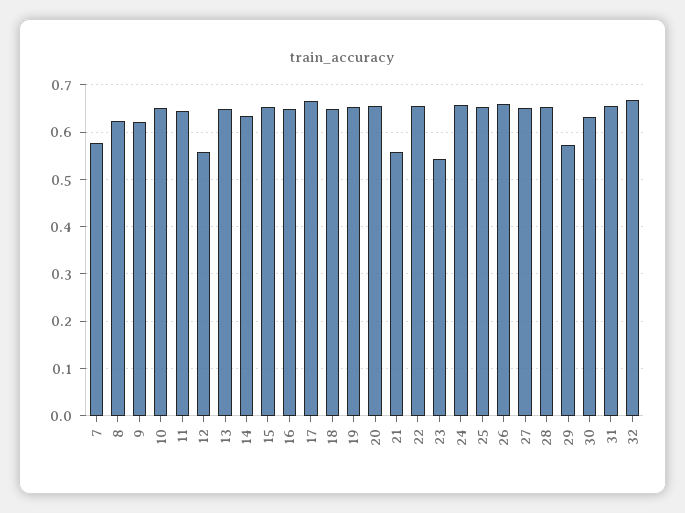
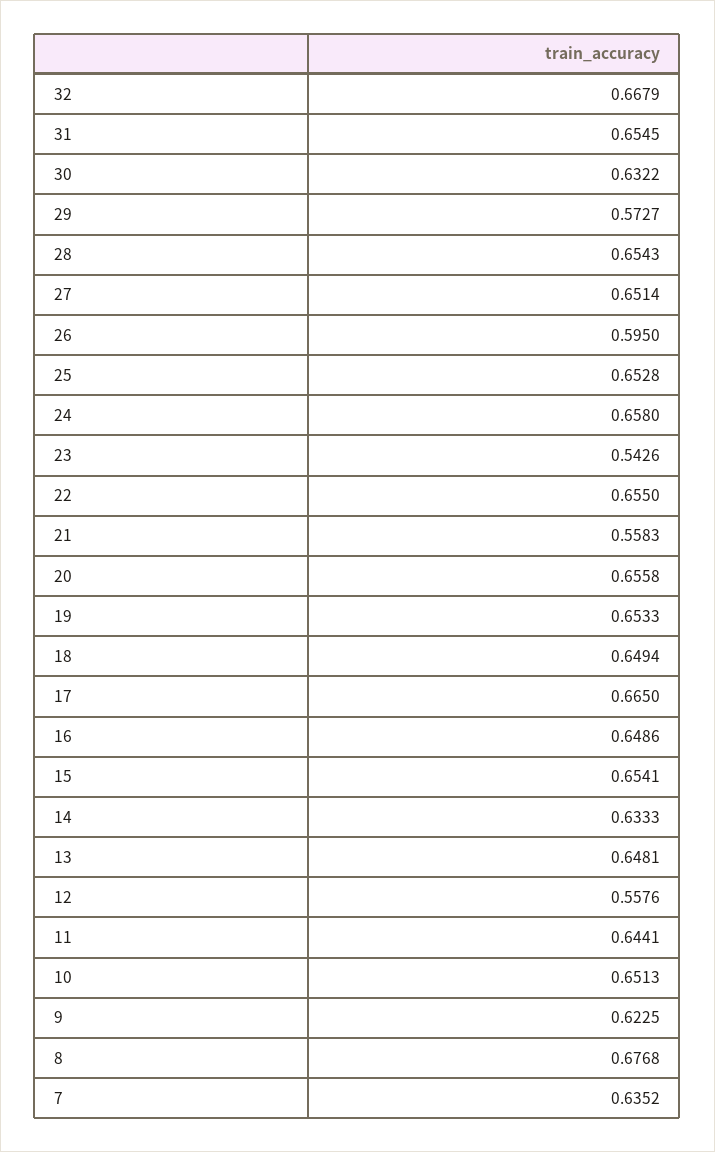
  {
-   "7": 0.58,
+   "7": 0.6352,
-   "8": 0.62,
+   "8": 0.6768,
    "9": 0.6225,
    "10": 0.6513,
    "11": 0.6441,
    "12": 0.5576,
    "13": 0.6481,
    "14": 0.6333,
    "15": 0.6541,
    "16": 0.6486,
    "17": 0.665,
    "18": 0.6494,
    "19": 0.6533,
    "20": 0.6558,
    "21": 0.5583,
    "22": 0.655,
    "23": 0.5426,
    "24": 0.658,
    "25": 0.6528,
-   "26": 0.66,
+   "26": 0.595,
    "27": 0.6514,
    "28": 0.6543,
    "29": 0.5727,
    "30": 0.6322,
    "31": 0.6545,
    "32": 0.6679
  }

